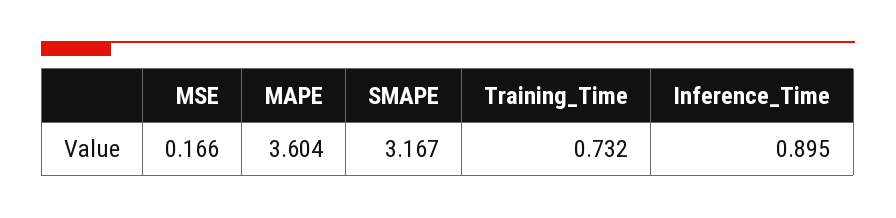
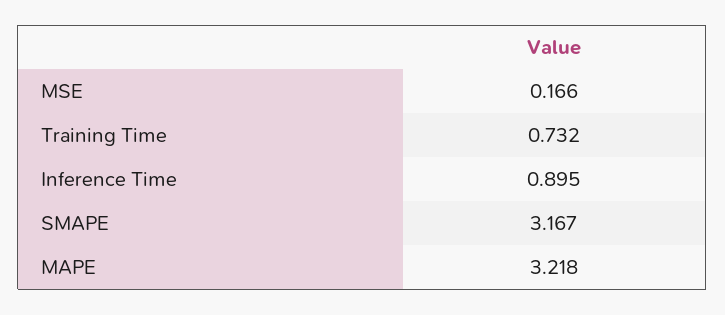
  {
    "MSE": 0.166,
-   "MAPE": 3.604,
+   "MAPE": 3.218,
    "SMAPE": 3.167,
    "Training_Time": 0.732,
    "Inference_Time": 0.895
  }

